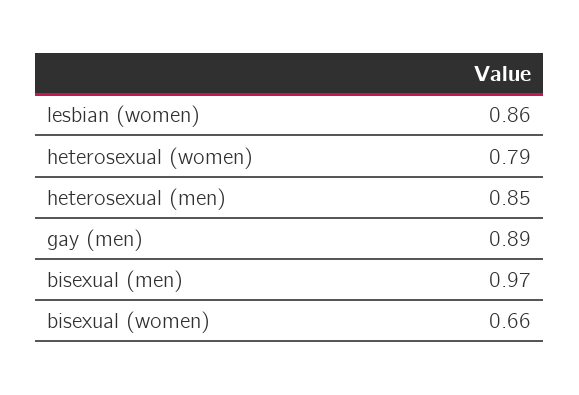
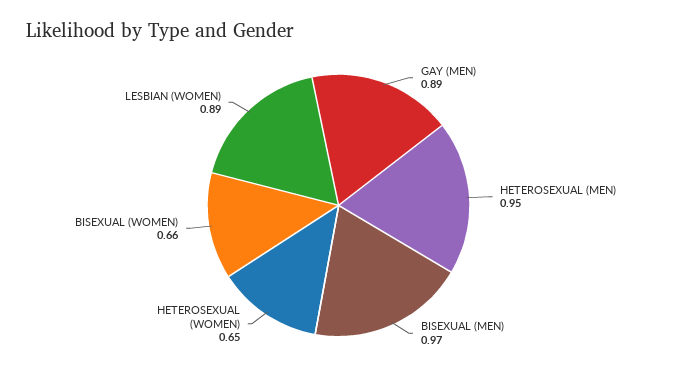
  {
-   "lesbian (women)": 0.86,
+   "lesbian (women)": 0.89,
-   "heterosexual (women)": 0.79,
+   "heterosexual (women)": 0.65,
-   "heterosexual (men)": 0.85,
+   "heterosexual (men)": 0.95,
    "gay (men)": 0.89,
    "bisexual (men)": 0.97,
    "bisexual (women)": 0.66
  }

